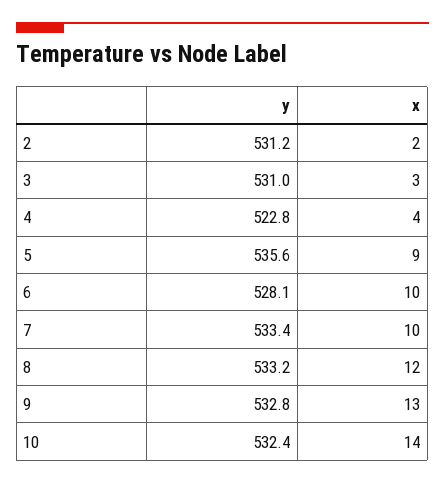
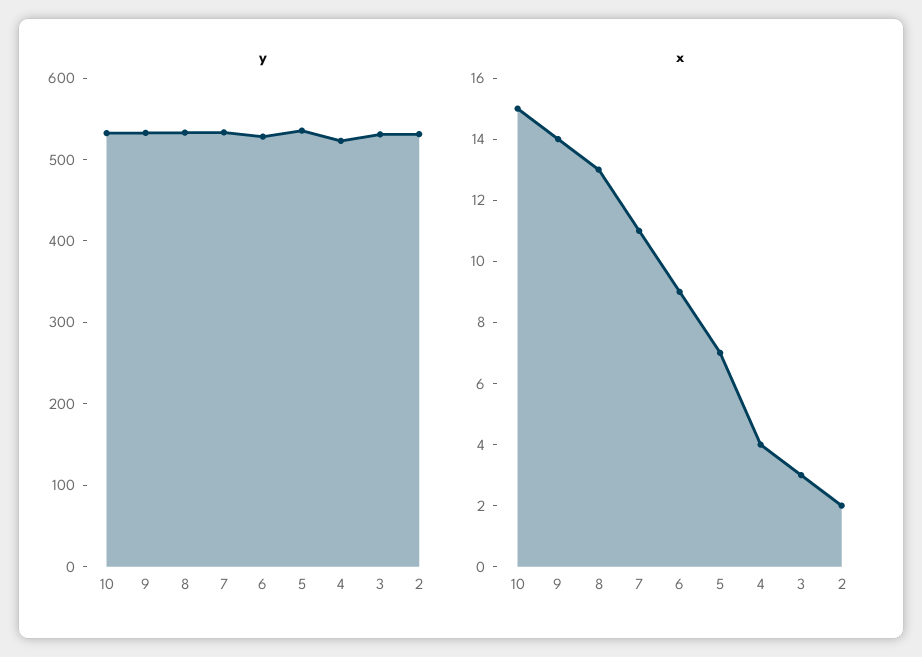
  {
    "y": {
      "2": 531.2,
      "3": 531,
      "4": 522.8,
      "5": 535.6,
      "6": 528.1,
      "7": 533.4,
      "8": 533.2,
      "9": 532.8,
      "10": 532.4
    },
    "x": {
      "2": 2,
      "3": 3,
      "4": 4,
-     "5": 9,
+     "5": 7,
-     "6": 10,
+     "6": 9,
-     "7": 10,
+     "7": 11,
-     "8": 12,
+     "8": 13,
-     "9": 13,
+     "9": 14,
-     "10": 14
+     "10": 15
    }
  }

